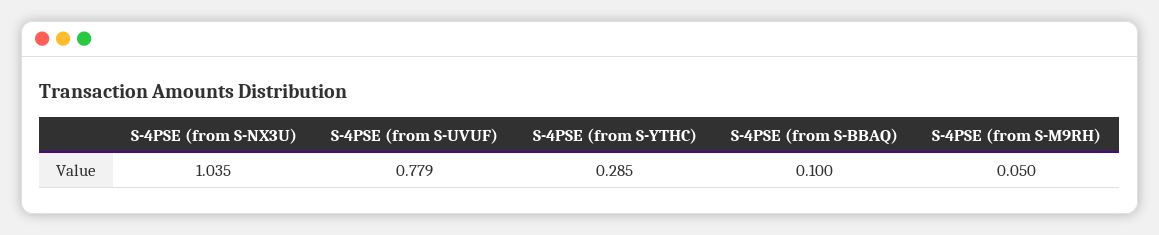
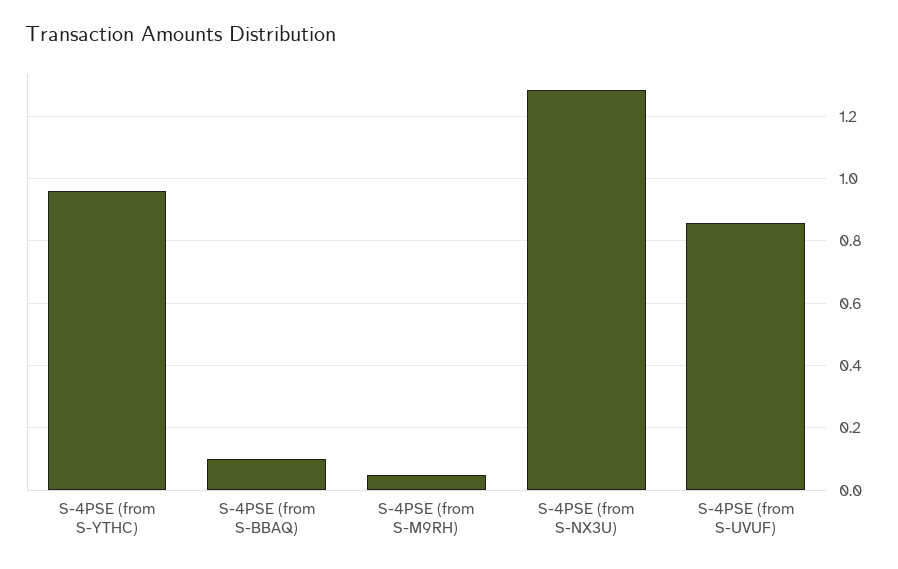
  {
-   "S-4PSE (from S-NX3U)": 1.035,
+   "S-4PSE (from S-NX3U)": 1.28,
-   "S-4PSE (from S-UVUF)": 0.779,
+   "S-4PSE (from S-UVUF)": 0.86,
-   "S-4PSE (from S-YTHC)": 0.285,
+   "S-4PSE (from S-YTHC)": 0.96,
    "S-4PSE (from S-BBAQ)": 0.1,
    "S-4PSE (from S-M9RH)": 0.05
  }

